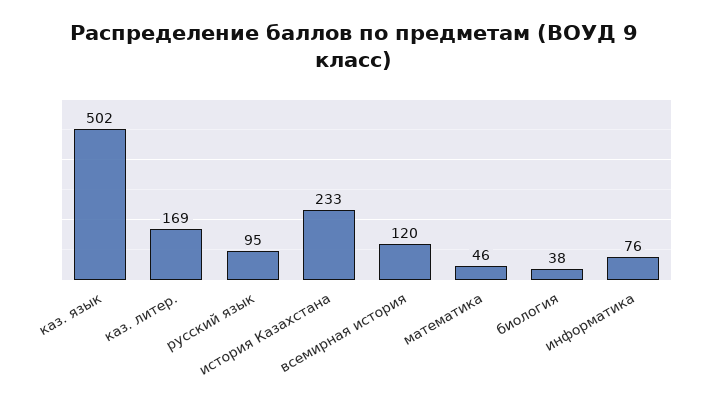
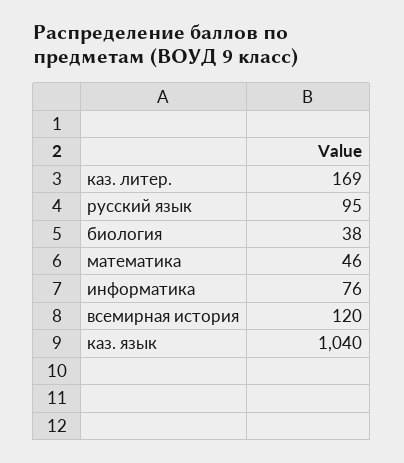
  {
-   "каз. язык": 502,
+   "каз. язык": 1040,
    "каз. литер.": 169,
    "русский язык": 95,
-   "история Казахстана": 233,
    "всемирная история": 120,
    "математика": 46,
    "биология": 38,
    "информатика": 76
  }

